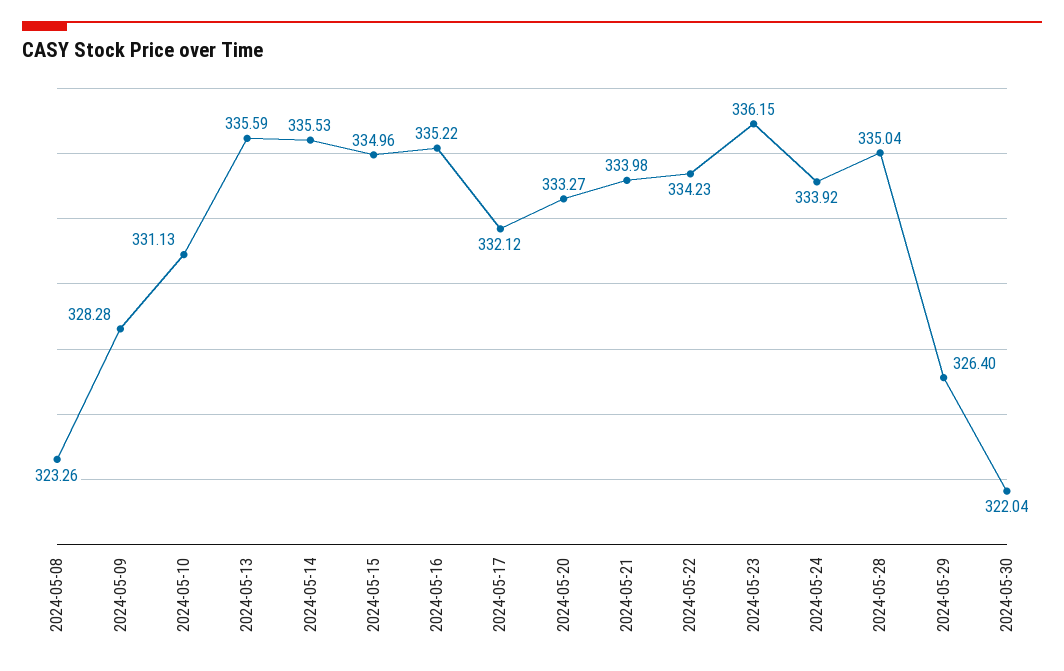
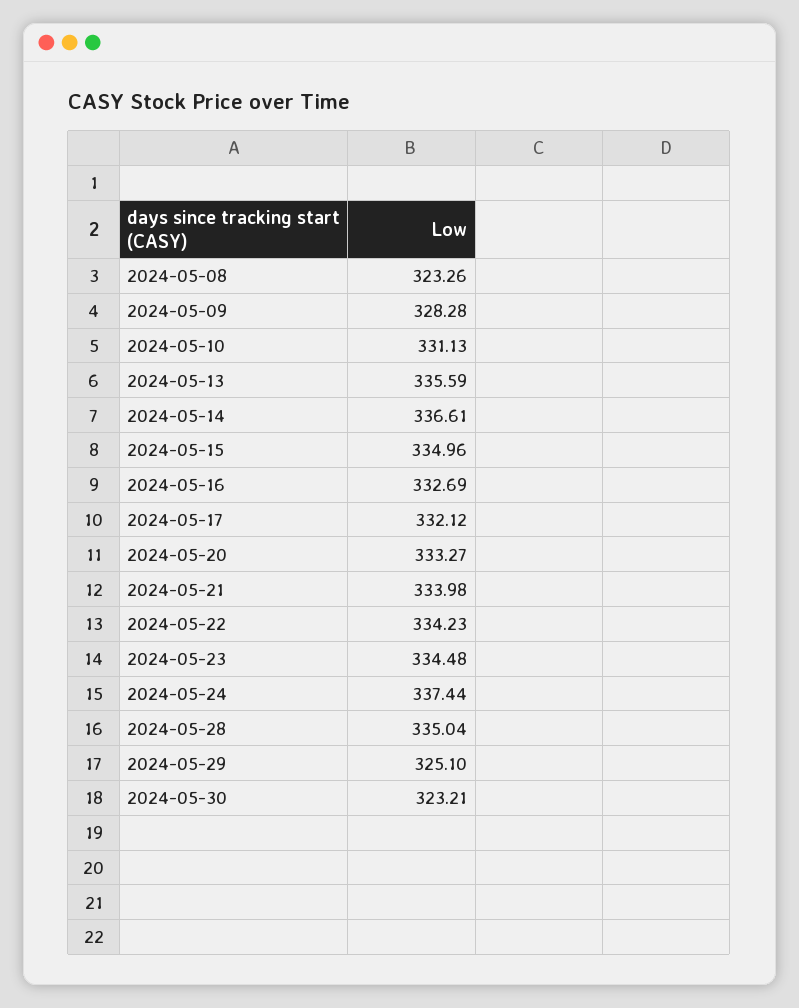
  {
    "2024-05-08": 323.26,
    "2024-05-09": 328.28,
    "2024-05-10": 331.13,
    "2024-05-13": 335.59,
-   "2024-05-14": 335.53,
+   "2024-05-14": 336.61,
    "2024-05-15": 334.96,
-   "2024-05-16": 335.22,
+   "2024-05-16": 332.69,
    "2024-05-17": 332.12,
    "2024-05-20": 333.27,
    "2024-05-21": 333.98,
    "2024-05-22": 334.23,
-   "2024-05-23": 336.15,
+   "2024-05-23": 334.48,
-   "2024-05-24": 333.92,
+   "2024-05-24": 337.44,
    "2024-05-28": 335.04,
-   "2024-05-29": 326.4,
+   "2024-05-29": 325.1,
-   "2024-05-30": 322.04
+   "2024-05-30": 323.21
  }

